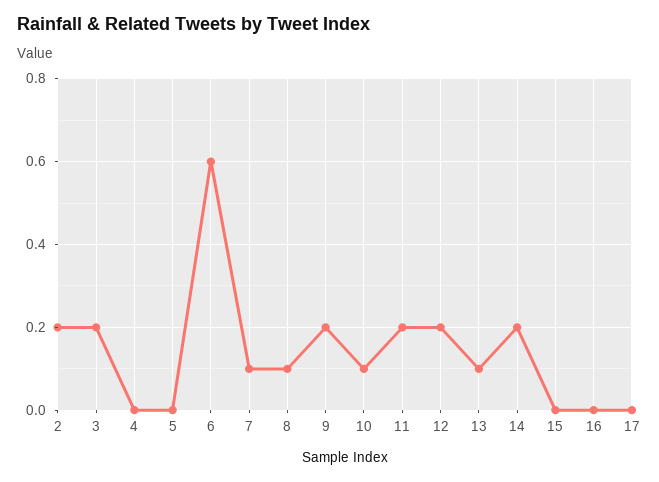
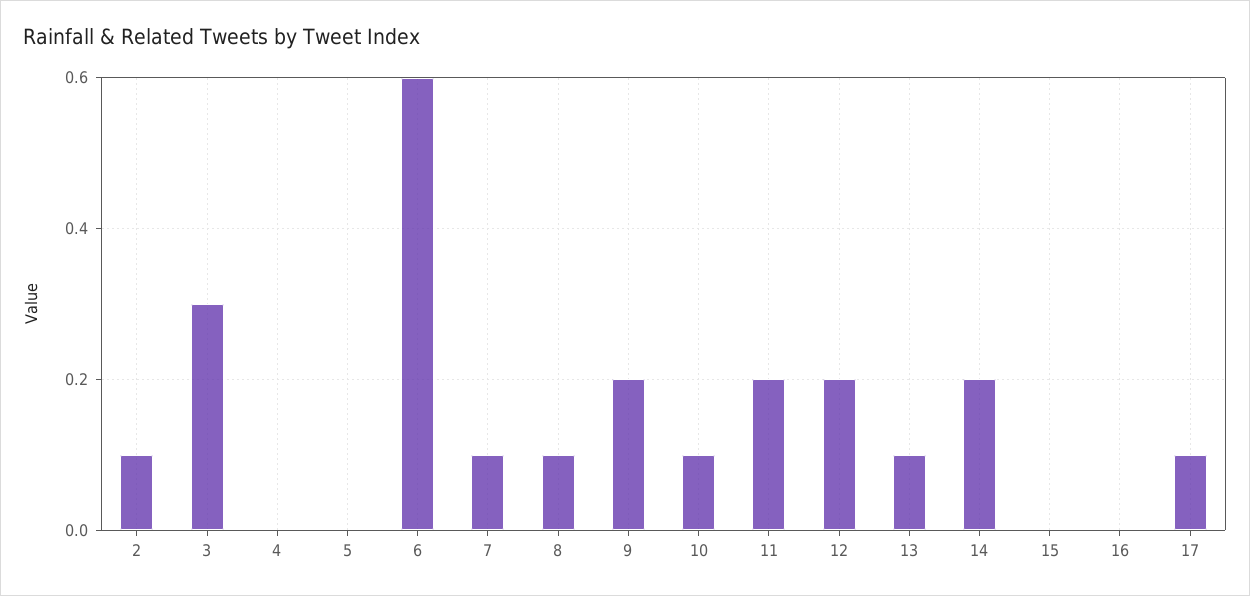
  {
-   "2": 0.2,
+   "2": 0.1,
-   "3": 0.2,
+   "3": 0.3,
    "4": 0,
    "5": 0,
    "6": 0.6,
    "7": 0.1,
    "8": 0.1,
    "9": 0.2,
    "10": 0.1,
    "11": 0.2,
    "12": 0.2,
    "13": 0.1,
    "14": 0.2,
    "15": 0,
    "16": 0,
-   "17": 0
+   "17": 0.1
  }

